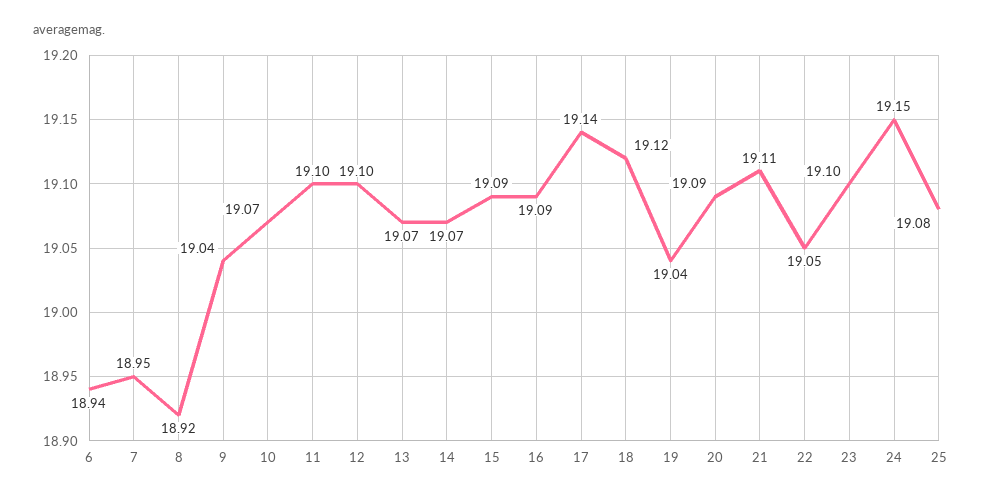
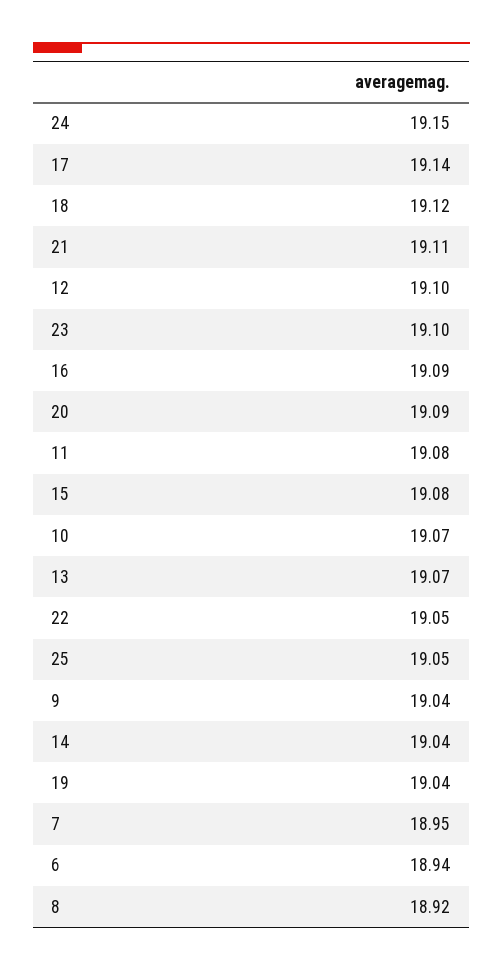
  {
    "6": 18.94,
    "7": 18.95,
    "8": 18.92,
    "9": 19.04,
    "10": 19.07,
-   "11": 19.1,
+   "11": 19.08,
    "12": 19.1,
    "13": 19.07,
-   "14": 19.07,
+   "14": 19.04,
-   "15": 19.09,
+   "15": 19.08,
    "16": 19.09,
    "17": 19.14,
    "18": 19.12,
    "19": 19.04,
    "20": 19.09,
    "21": 19.11,
    "22": 19.05,
    "23": 19.1,
    "24": 19.15,
-   "25": 19.08
+   "25": 19.05
  }

